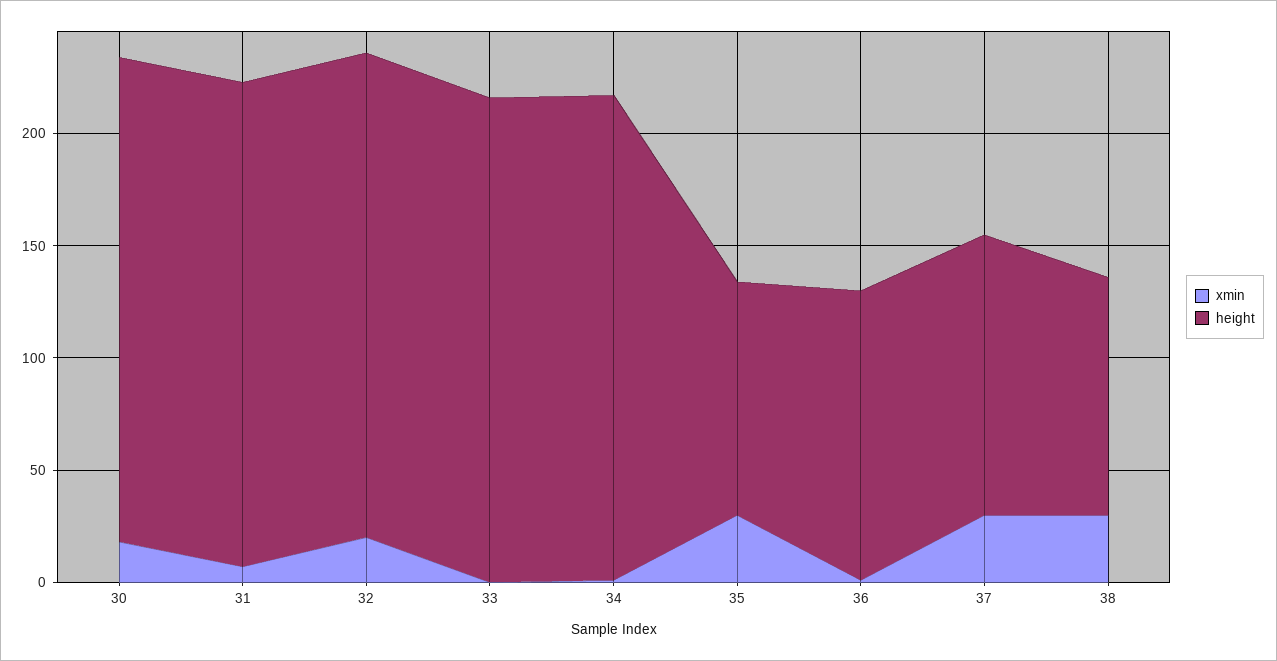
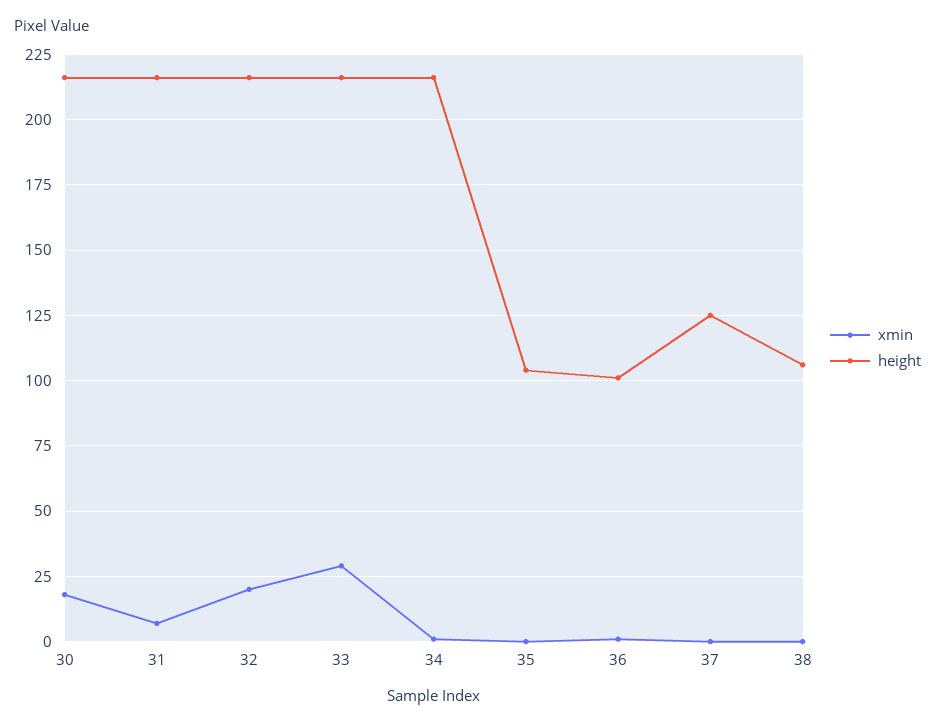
  {
    "xmin": {
      "30": 20,
      "31": 5,
      "32": 20,
-     "33": 0,
+     "33": 30,
      "34": 0,
-     "35": 30,
+     "35": 0,
      "36": 0,
-     "37": 30,
+     "37": 0,
-     "38": 30
+     "38": 0
    },
    "height": {
      "30": 215,
      "31": 215,
      "32": 215,
      "33": 215,
      "34": 215,
      "35": 105,
-     "36": 130,
+     "36": 100,
      "37": 125,
      "38": 105
    }
  }

